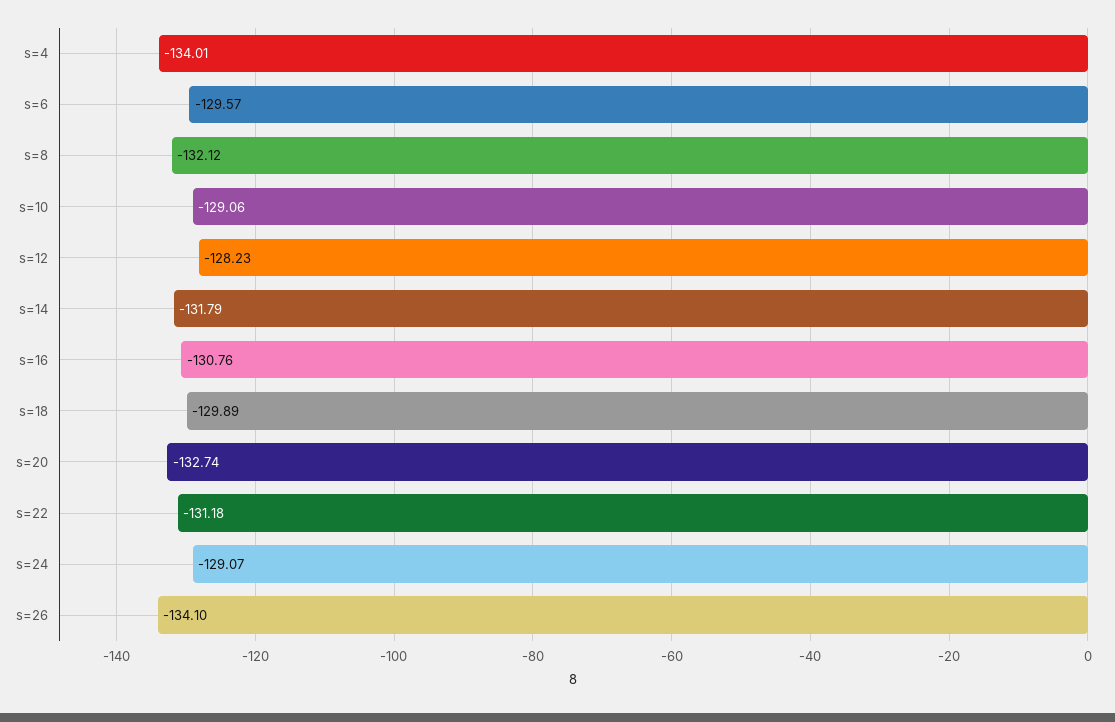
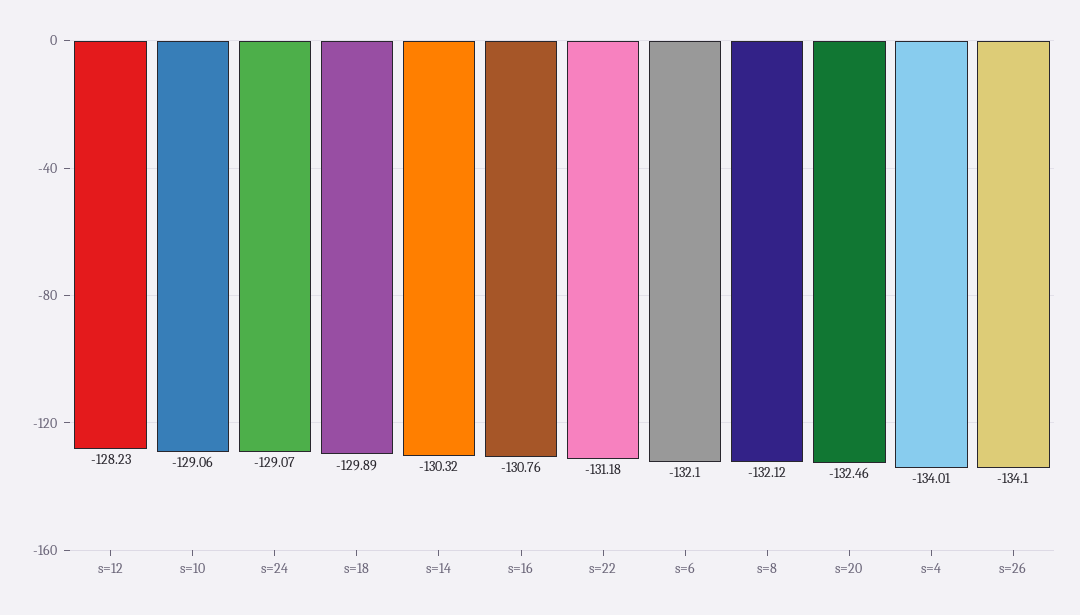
  {
    "s=4": -134.01,
-   "s=6": -129.57,
+   "s=6": -132.1,
    "s=8": -132.12,
    "s=10": -129.06,
    "s=12": -128.23,
-   "s=14": -131.79,
+   "s=14": -130.32,
    "s=16": -130.76,
    "s=18": -129.89,
-   "s=20": -132.74,
+   "s=20": -132.46,
    "s=22": -131.18,
    "s=24": -129.07,
    "s=26": -134.1
  }

